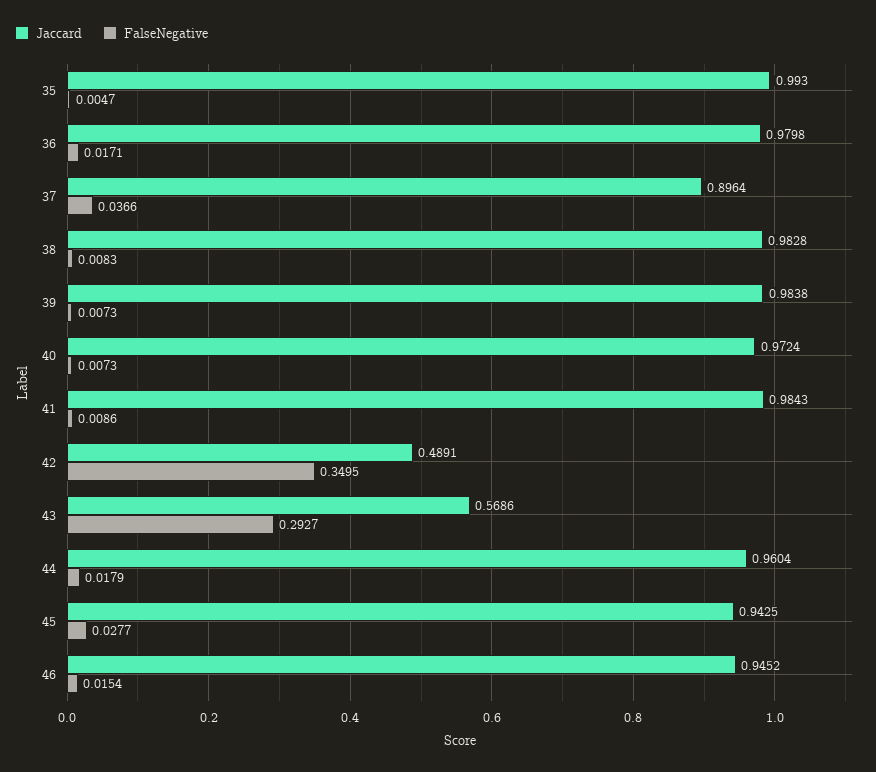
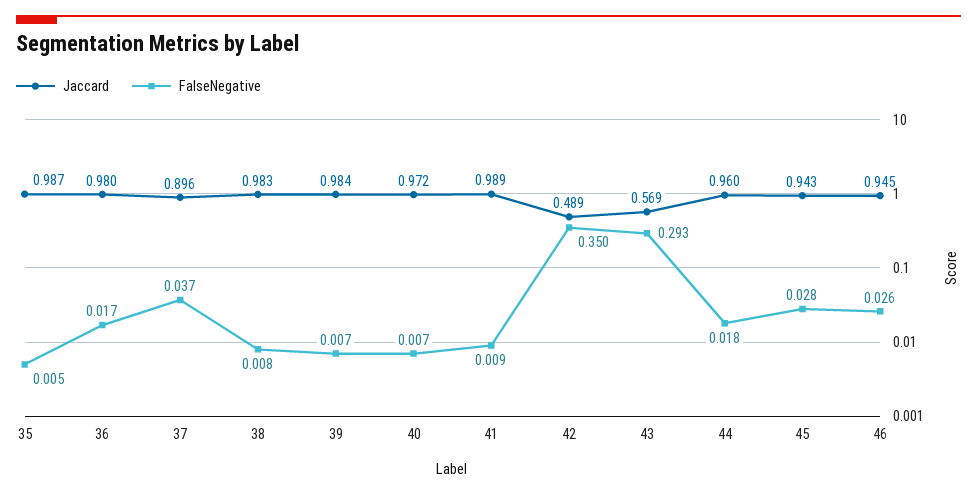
  {
    "Jaccard": {
-     "35": 0.993,
+     "35": 0.987,
      "36": 0.9798,
      "37": 0.8964,
      "38": 0.9828,
      "39": 0.9838,
      "40": 0.9724,
-     "41": 0.9843,
+     "41": 0.989,
      "42": 0.4891,
      "43": 0.5686,
      "44": 0.9604,
      "45": 0.9425,
      "46": 0.9452
    },
    "FalseNegative": {
      "35": 0.0047,
      "36": 0.0171,
      "37": 0.0366,
      "38": 0.0083,
      "39": 0.0073,
      "40": 0.0073,
      "41": 0.0086,
      "42": 0.3495,
      "43": 0.2927,
      "44": 0.0179,
      "45": 0.0277,
-     "46": 0.0154
+     "46": 0.026
    }
  }

